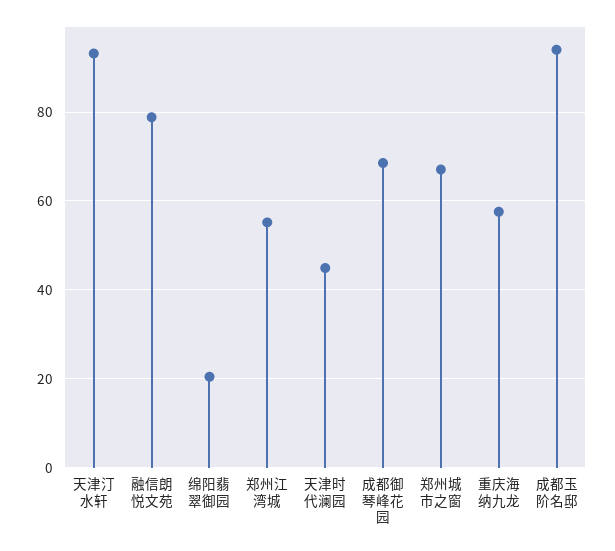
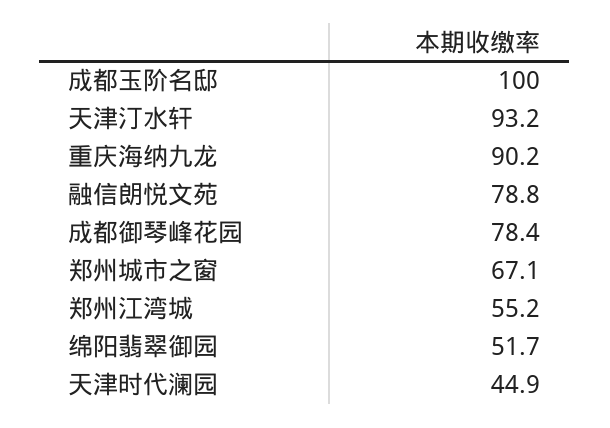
  {
    "天津汀水轩": 93.2,
    "融信朗悦文苑": 78.8,
-   "绵阳翡翠御园": 20,
+   "绵阳翡翠御园": 51.7,
    "郑州江湾城": 55.2,
    "天津时代澜园": 44.9,
-   "成都御琴峰花园": 68,
+   "成都御琴峰花园": 78.4,
    "郑州城市之窗": 67.1,
-   "重庆海纳九龙": 58,
+   "重庆海纳九龙": 90.2,
-   "成都玉阶名邸": 94
+   "成都玉阶名邸": 100
  }

